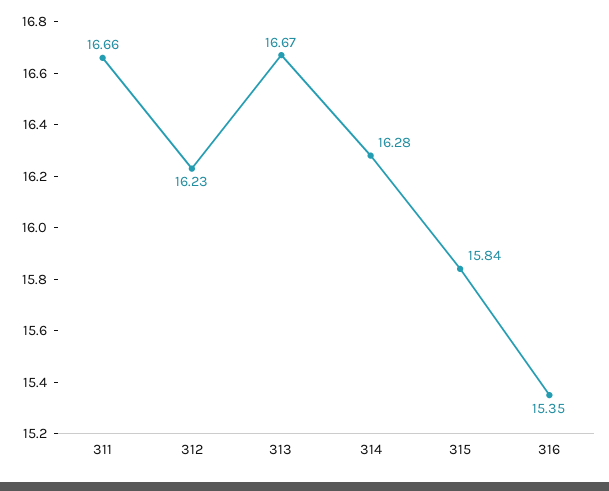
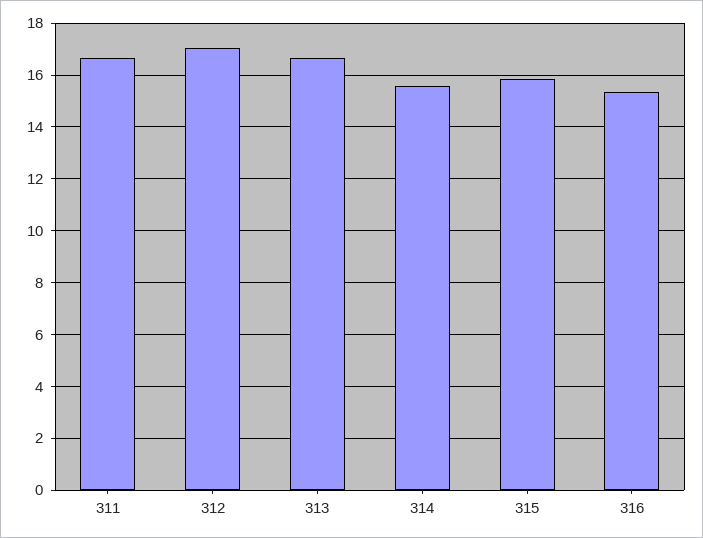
  {
    "311": 16.66,
-   "312": 16.23,
+   "312": 17,
    "313": 16.67,
-   "314": 16.28,
+   "314": 15.5,
    "315": 15.84,
    "316": 15.35
  }

